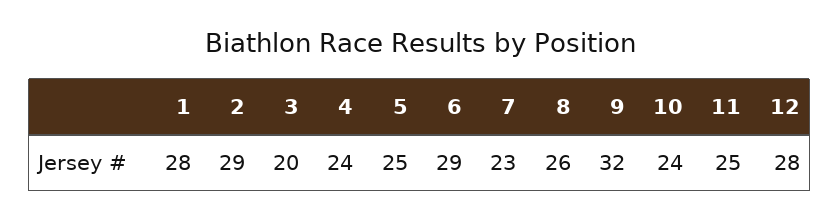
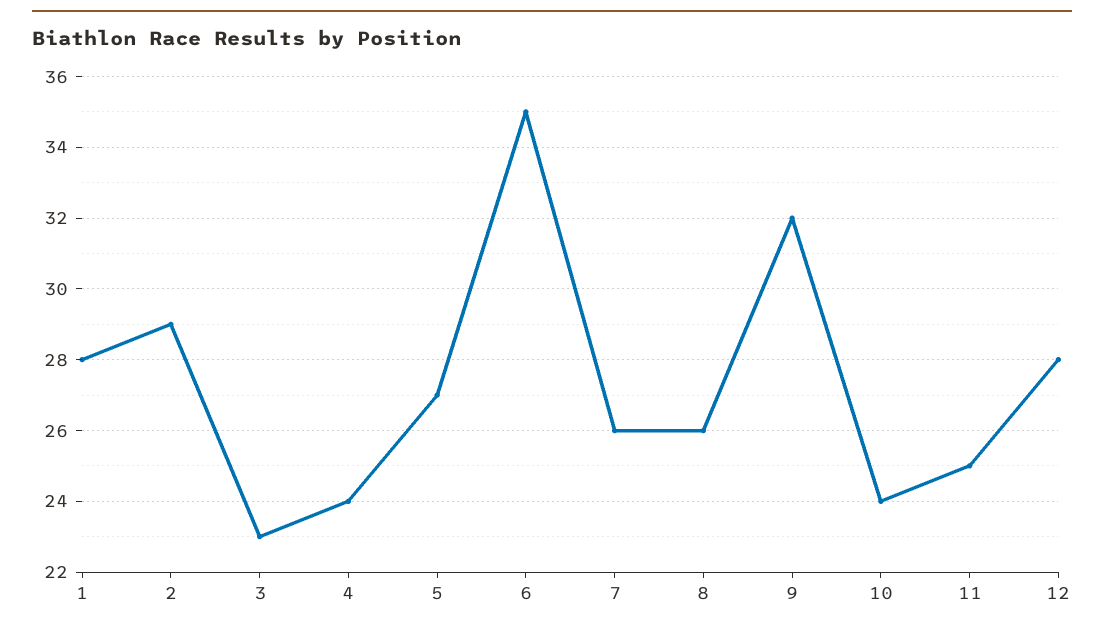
  {
    "1": 28,
    "2": 29,
-   "3": 20,
+   "3": 23,
    "4": 24,
-   "5": 25,
+   "5": 27,
-   "6": 29,
+   "6": 35,
-   "7": 23,
+   "7": 26,
    "8": 26,
    "9": 32,
    "10": 24,
    "11": 25,
    "12": 28
  }

